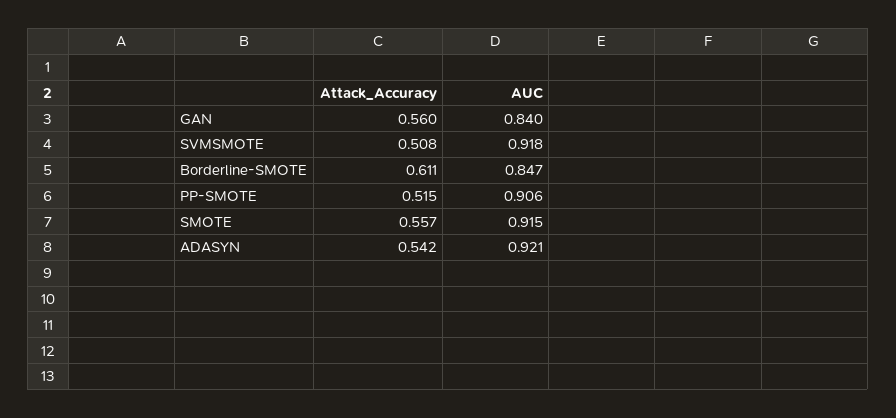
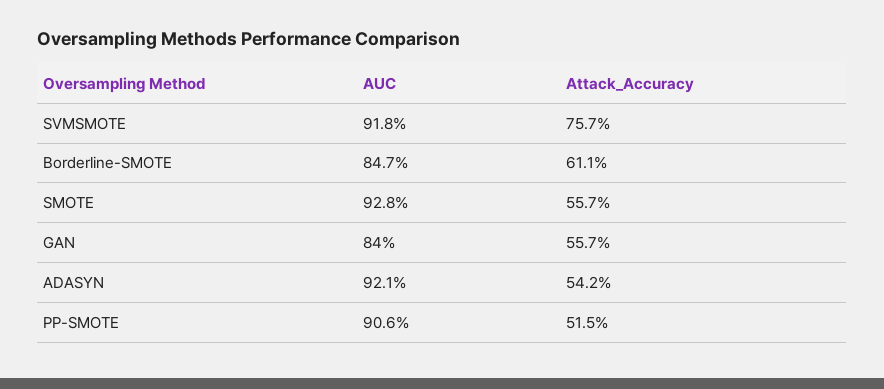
  {
    "Attack_Accuracy": {
-     "GAN": 0.56,
+     "GAN": 0.557,
-     "SVMSMOTE": 0.508,
+     "SVMSMOTE": 0.757,
      "Borderline-SMOTE": 0.611,
      "PP-SMOTE": 0.515,
      "SMOTE": 0.557,
      "ADASYN": 0.542
    },
    "AUC": {
      "GAN": 0.84,
      "SVMSMOTE": 0.918,
      "Borderline-SMOTE": 0.847,
      "PP-SMOTE": 0.906,
-     "SMOTE": 0.915,
+     "SMOTE": 0.928,
      "ADASYN": 0.921
    }
  }

